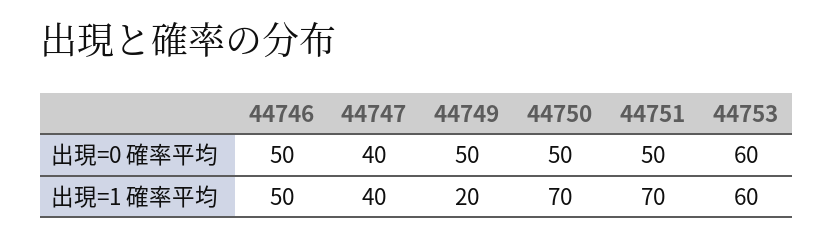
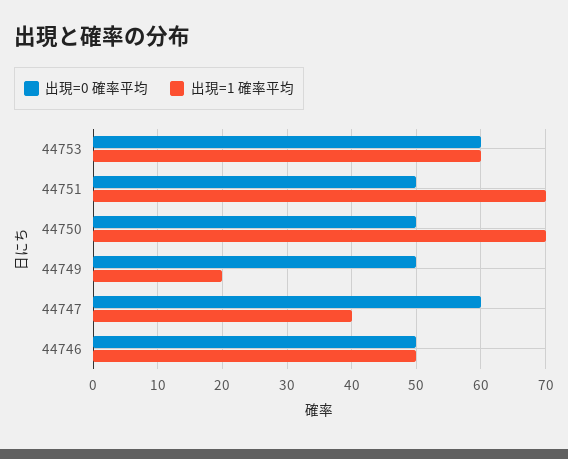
  {
    "出現=0 確率平均": {
      "44746": 50,
-     "44747": 40,
+     "44747": 60,
      "44749": 50,
      "44750": 50,
      "44751": 50,
      "44753": 60
    },
    "出現=1 確率平均": {
      "44746": 50,
      "44747": 40,
      "44749": 20,
      "44750": 70,
      "44751": 70,
      "44753": 60
    }
  }

